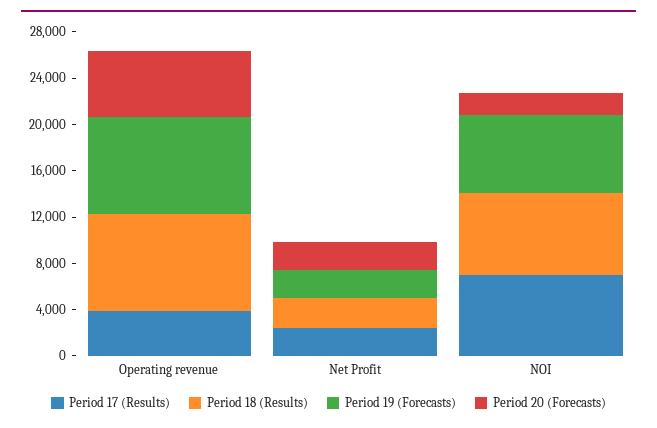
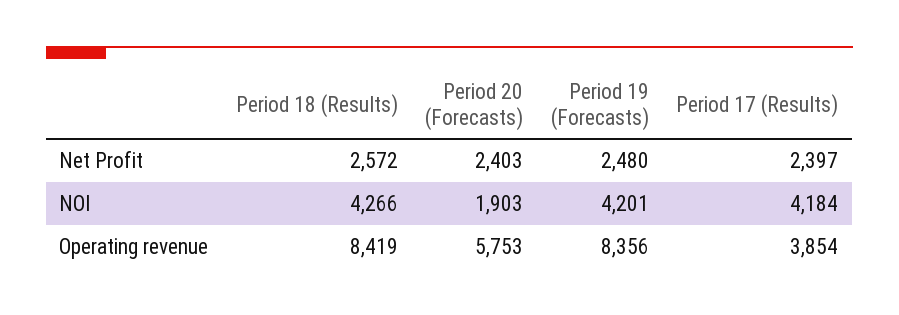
  {
    "Period 17 (Results)": {
      "Operating revenue": 3854,
      "Net Profit": 2397,
-     "NOI": 7000
+     "NOI": 4184
    },
    "Period 18 (Results)": {
      "Operating revenue": 8419,
      "Net Profit": 2572,
-     "NOI": 7000
+     "NOI": 4266
    },
    "Period 19 (Forecasts)": {
      "Operating revenue": 8356,
      "Net Profit": 2480,
-     "NOI": 7000
+     "NOI": 4201
    },
    "Period 20 (Forecasts)": {
      "Operating revenue": 5753,
      "Net Profit": 2403,
      "NOI": 1903
    }
  }

